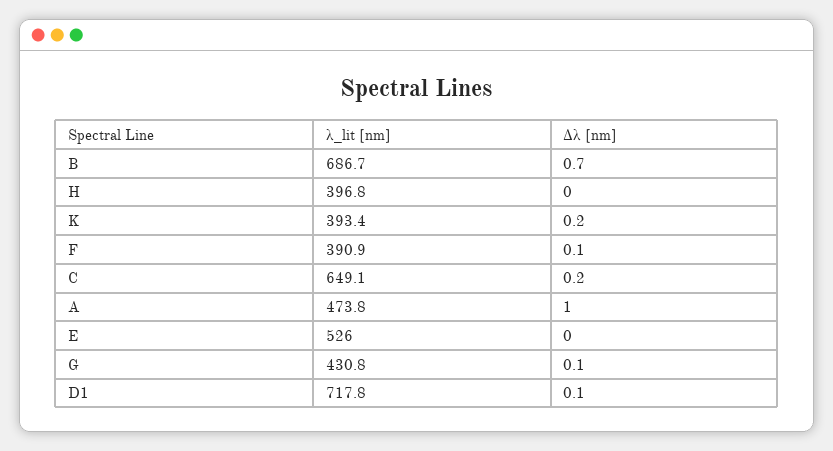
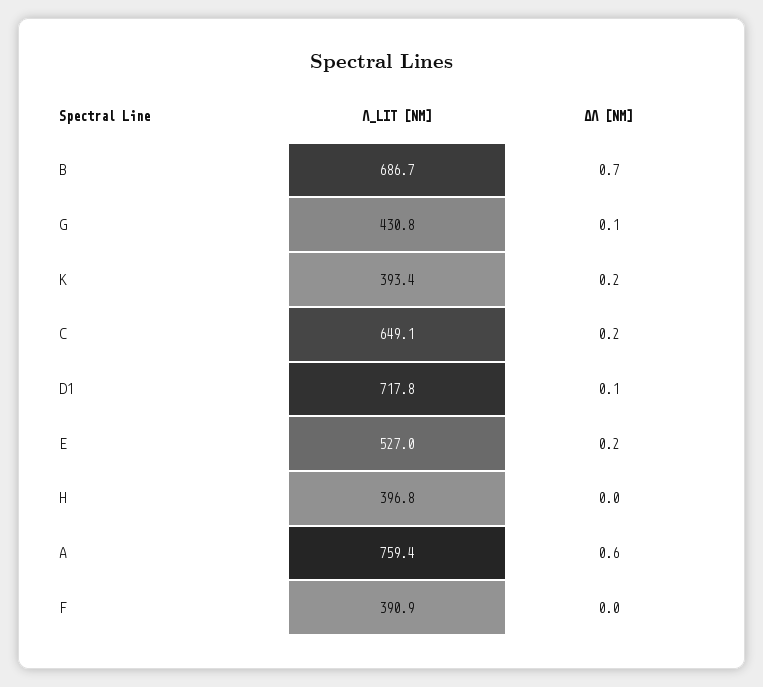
  {
    "λ_lit [nm]": {
      "B": 686.7,
      "H": 396.8,
      "K": 393.4,
      "F": 390.9,
      "C": 649.1,
-     "A": 473.8,
+     "A": 759.4,
-     "E": 526,
+     "E": 527,
      "G": 430.8,
      "D1": 717.8
    },
    "Δλ [nm]": {
      "B": 0.7,
      "H": 0,
      "K": 0.2,
-     "F": 0.1,
+     "F": 0,
      "C": 0.2,
-     "A": 1,
+     "A": 0.6,
-     "E": 0,
+     "E": 0.2,
      "G": 0.1,
      "D1": 0.1
    }
  }

